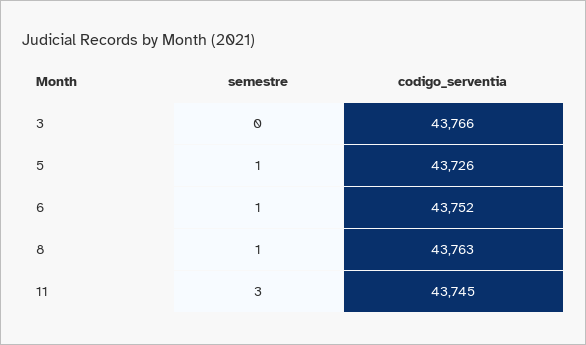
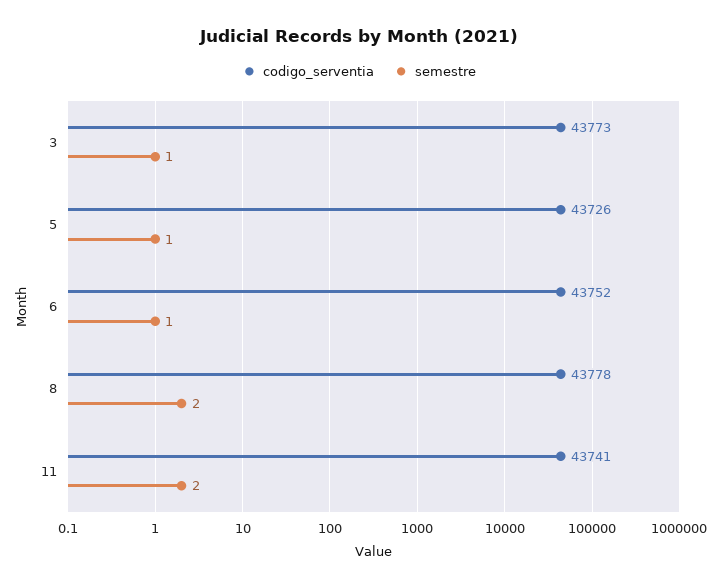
  {
    "semestre": {
-     "3": 0,
+     "3": 1,
      "5": 1,
      "6": 1,
-     "8": 1,
+     "8": 2,
-     "11": 3
+     "11": 2
    },
    "codigo_serventia": {
-     "3": 43766,
+     "3": 43773,
      "5": 43726,
      "6": 43752,
-     "8": 43763,
+     "8": 43778,
-     "11": 43745
+     "11": 43741
    }
  }

